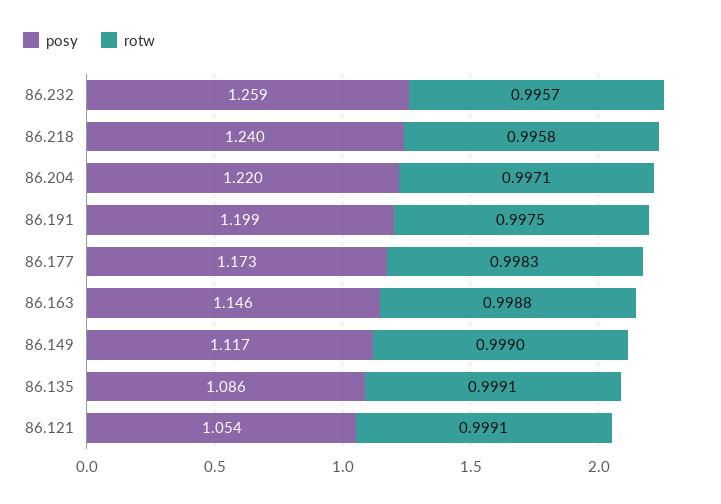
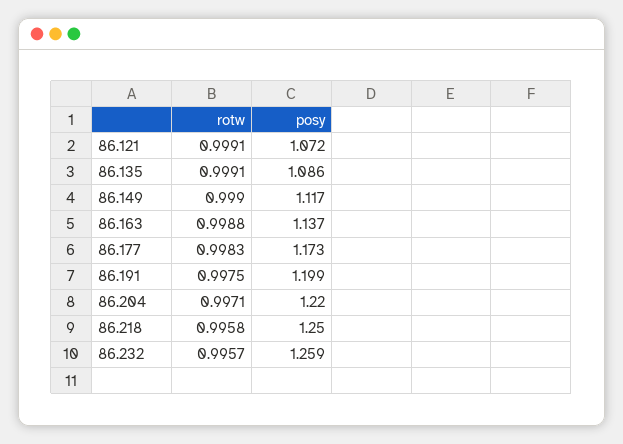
  {
    "posy": {
      "86.232": 1.259,
-     "86.218": 1.24,
+     "86.218": 1.25,
      "86.204": 1.22,
      "86.191": 1.199,
      "86.177": 1.173,
-     "86.163": 1.146,
+     "86.163": 1.137,
      "86.149": 1.117,
      "86.135": 1.086,
-     "86.121": 1.054
+     "86.121": 1.072
    },
    "rotw": {
      "86.232": 0.9957,
      "86.218": 0.9958,
      "86.204": 0.9971,
      "86.191": 0.9975,
      "86.177": 0.9983,
      "86.163": 0.9988,
      "86.149": 0.999,
      "86.135": 0.9991,
      "86.121": 0.9991
    }
  }

